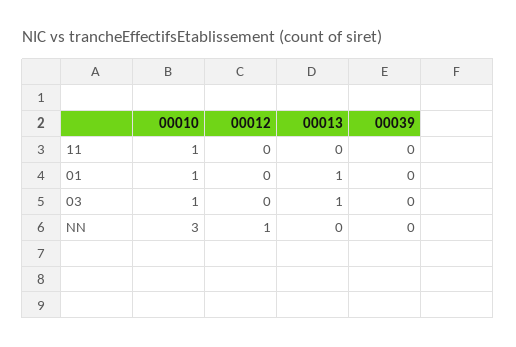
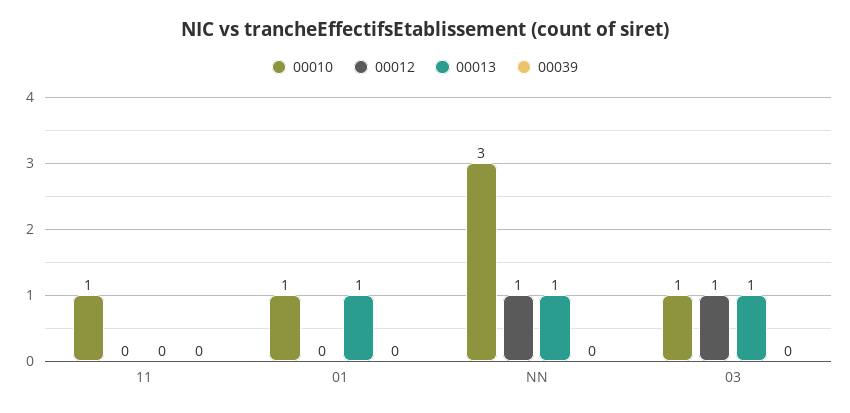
  {
    "00010": {
      "11": 1,
      "01": 1,
      "03": 1,
      "NN": 3
    },
    "00012": {
      "11": 0,
      "01": 0,
-     "03": 0,
+     "03": 1,
      "NN": 1
    },
    "00013": {
      "11": 0,
      "01": 1,
      "03": 1,
-     "NN": 0
+     "NN": 1
    },
    "00039": {
      "11": 0,
      "01": 0,
      "03": 0,
      "NN": 0
    }
  }

